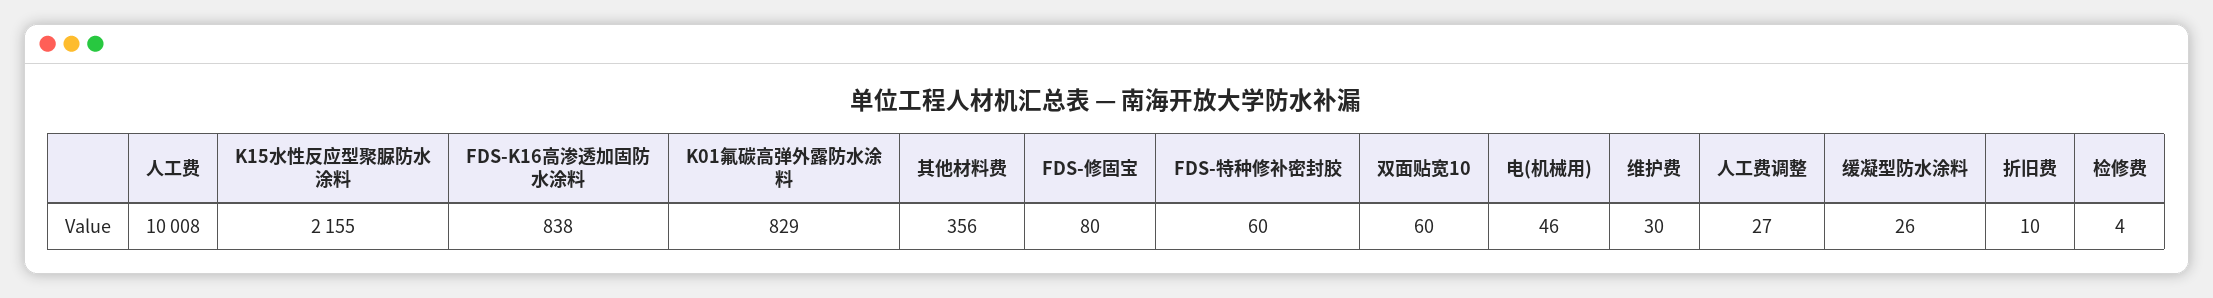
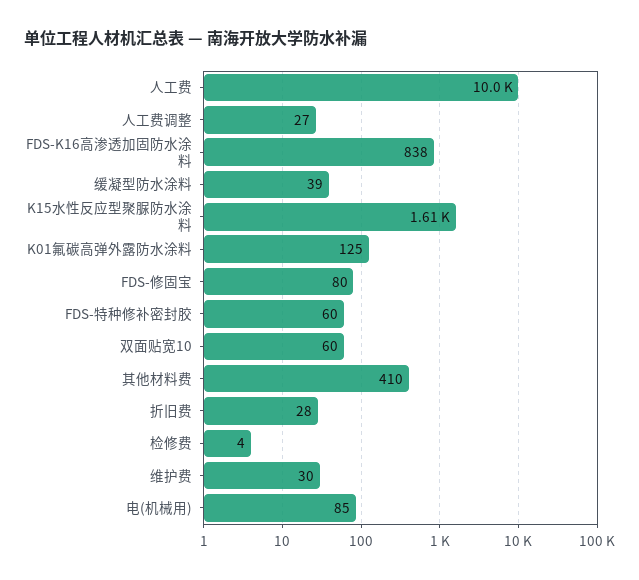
  {
    "人工费": 10008,
-   "K15水性反应型聚脲防水涂料": 2155,
+   "K15水性反应型聚脲防水涂料": 1610,
    "FDS-K16高渗透加固防水涂料": 838,
-   "K01氟碳高弹外露防水涂料": 829,
+   "K01氟碳高弹外露防水涂料": 125,
-   "其他材料费": 356,
+   "其他材料费": 410,
    "FDS-修固宝": 80,
    "FDS-特种修补密封胶": 60,
    "双面贴宽10": 60,
-   "电(机械用)": 46,
+   "电(机械用)": 85,
    "维护费": 30,
    "人工费调整": 27,
-   "缓凝型防水涂料": 26,
+   "缓凝型防水涂料": 39,
-   "折旧费": 10,
+   "折旧费": 28,
    "检修费": 4
  }

